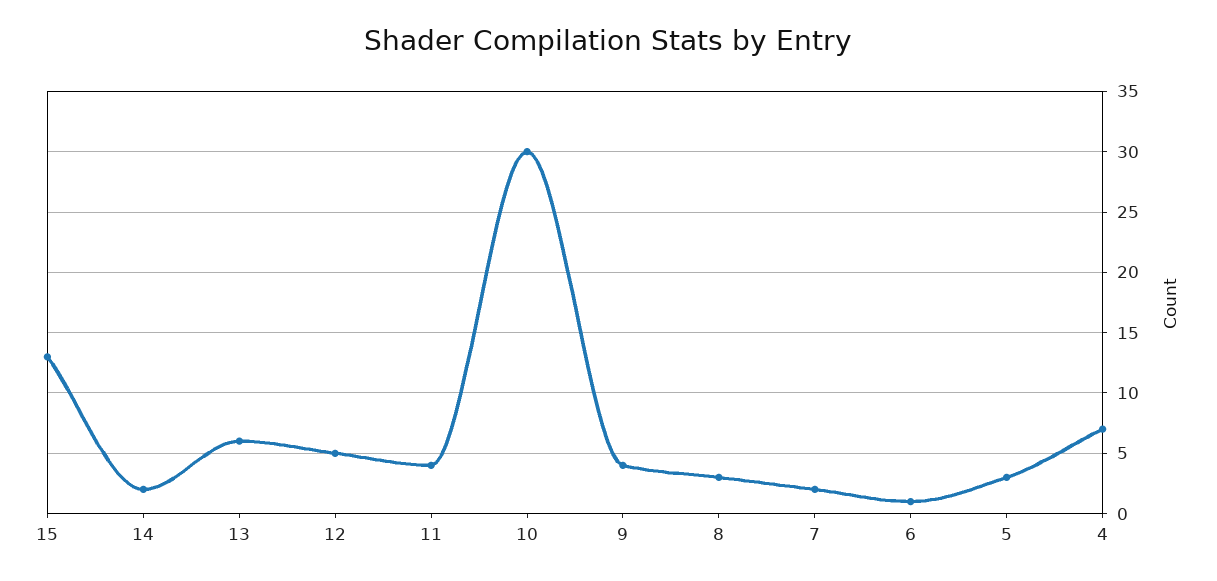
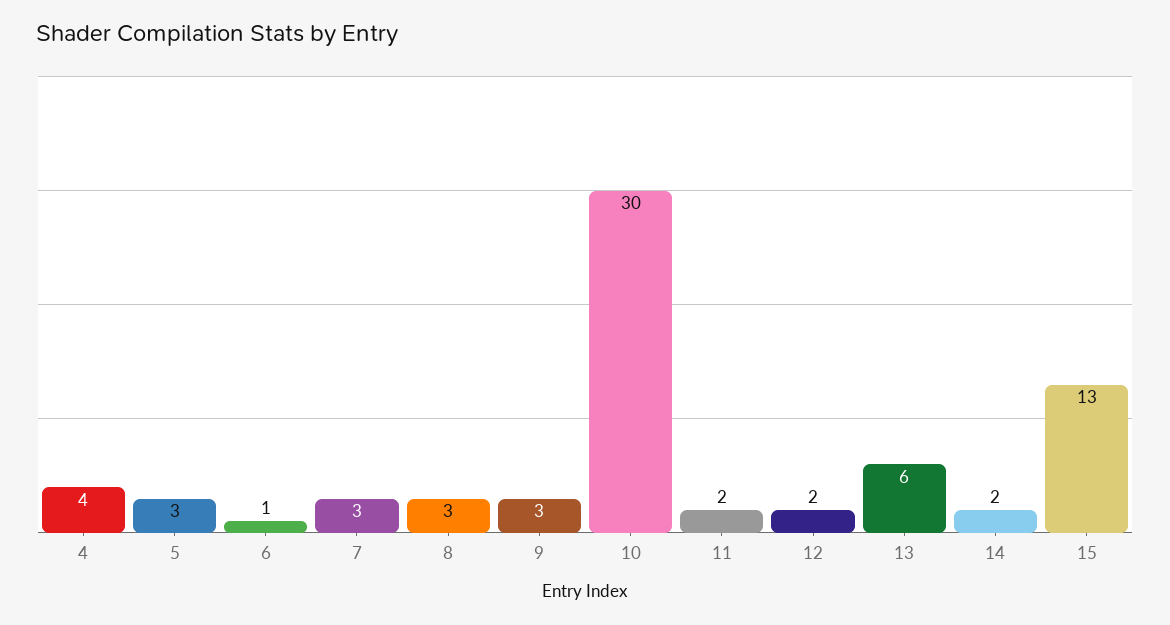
  {
    "15": 13,
    "14": 2,
    "13": 6,
-   "12": 5,
+   "12": 2,
-   "11": 4,
+   "11": 2,
    "10": 30,
-   "9": 4,
+   "9": 3,
    "8": 3,
-   "7": 2,
+   "7": 3,
    "6": 1,
    "5": 3,
-   "4": 7
+   "4": 4
  }

